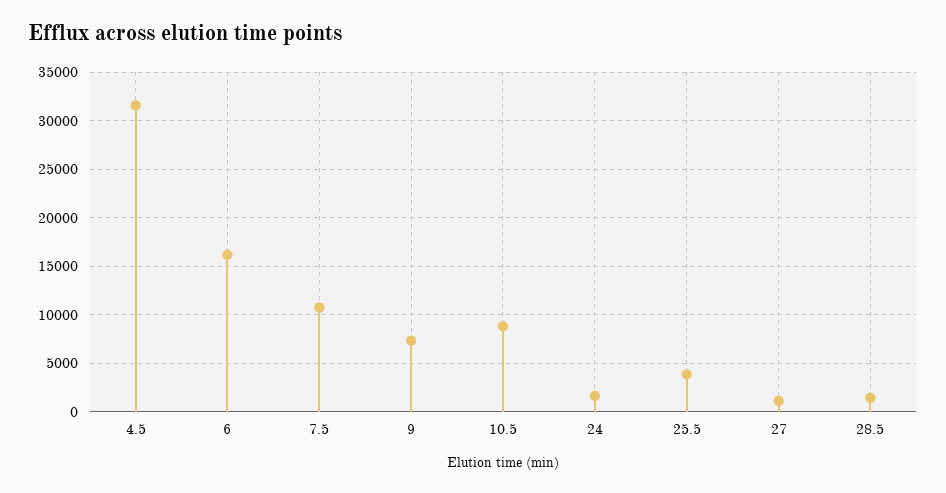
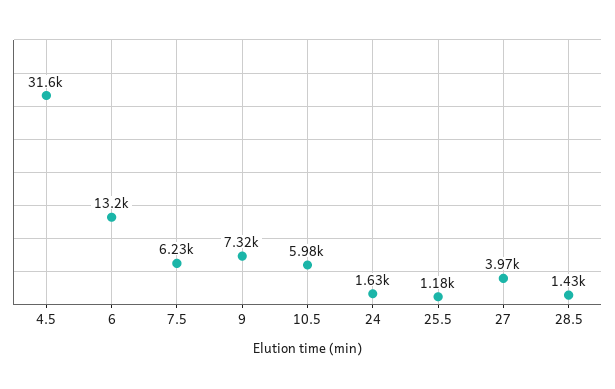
  {
    "4.5": 31600,
-   "6": 16000,
+   "6": 13200,
-   "7.5": 11000,
+   "7.5": 6230,
    "9": 7320,
-   "10.5": 9000,
+   "10.5": 5980,
    "24": 1630,
-   "25.5": 4000,
+   "25.5": 1180,
-   "27": 1000,
+   "27": 3970,
    "28.5": 1430
  }

